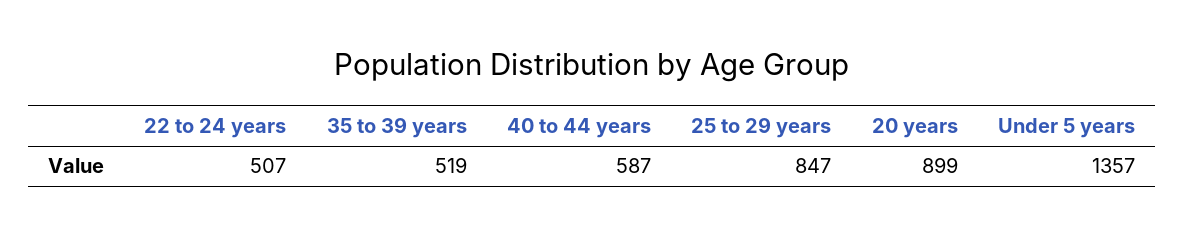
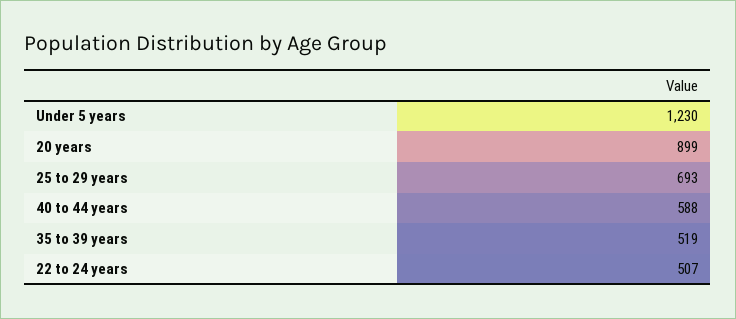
  {
    "22 to 24 years": 507,
    "35 to 39 years": 519,
-   "40 to 44 years": 587,
+   "40 to 44 years": 588,
-   "25 to 29 years": 847,
+   "25 to 29 years": 693,
    "20 years": 899,
-   "Under 5 years": 1357
+   "Under 5 years": 1230
  }

